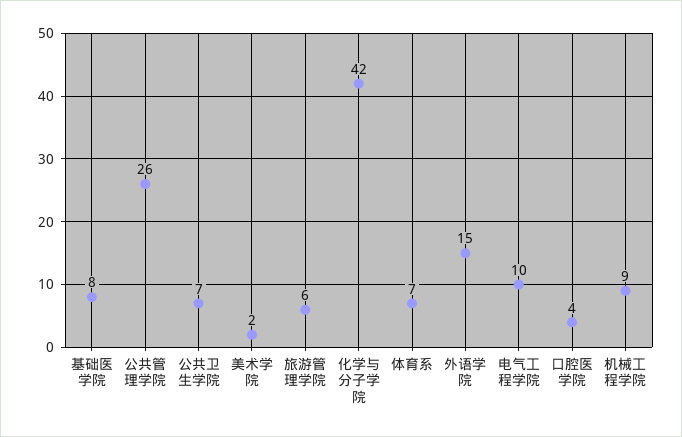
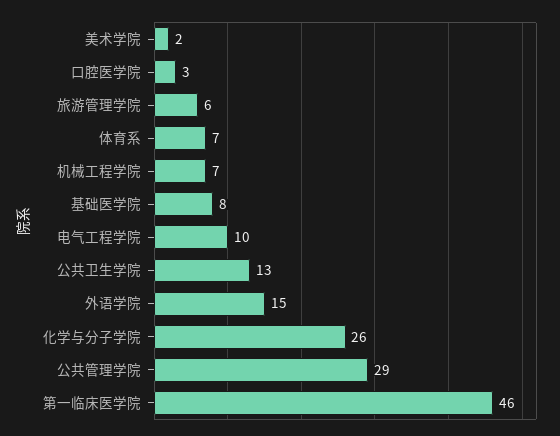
  {
    "基础医学院": 8,
-   "公共管理学院": 26,
+   "公共管理学院": 29,
-   "公共卫生学院": 7,
+   "公共卫生学院": 13,
    "美术学院": 2,
    "旅游管理学院": 6,
-   "化学与分子学院": 42,
+   "化学与分子学院": 26,
    "体育系": 7,
    "外语学院": 15,
    "电气工程学院": 10,
-   "口腔医学院": 4,
+   "口腔医学院": 3,
-   "机械工程学院": 9
+   "机械工程学院": 7,
+   "第一临床医学院": 46
  }

